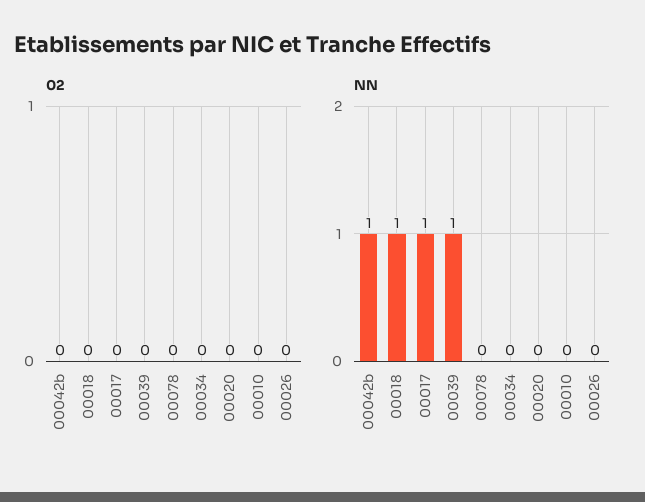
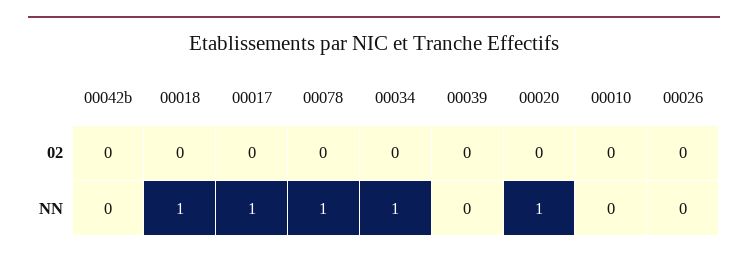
  {
    "02": {
      "00042b": 0,
      "00018": 0,
      "00017": 0,
      "00039": 0,
      "00078": 0,
      "00034": 0,
      "00020": 0,
      "00010": 0,
      "00026": 0
    },
    "NN": {
-     "00042b": 1,
+     "00042b": 0,
      "00018": 1,
      "00017": 1,
-     "00039": 1,
+     "00039": 0,
-     "00078": 0,
+     "00078": 1,
-     "00034": 0,
+     "00034": 1,
-     "00020": 0,
+     "00020": 1,
      "00010": 0,
      "00026": 0
    }
  }

